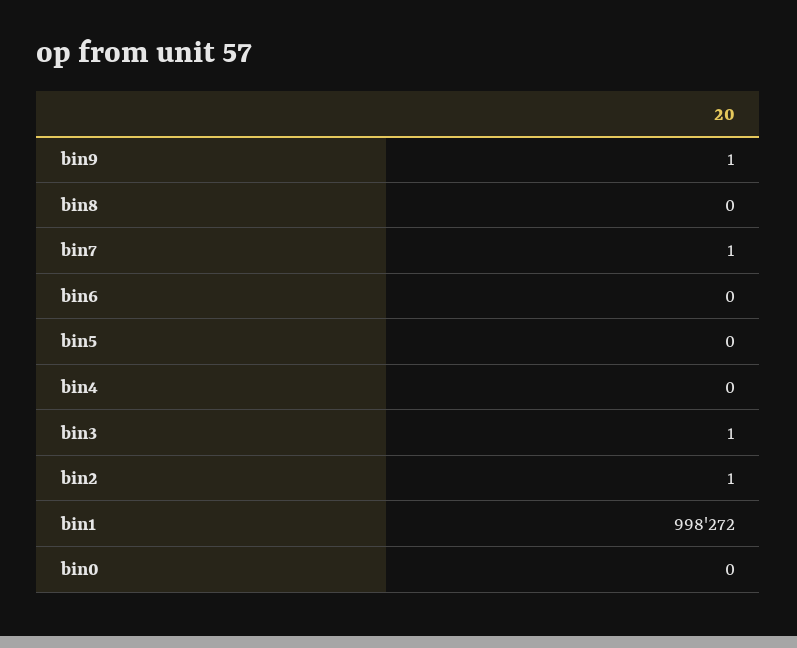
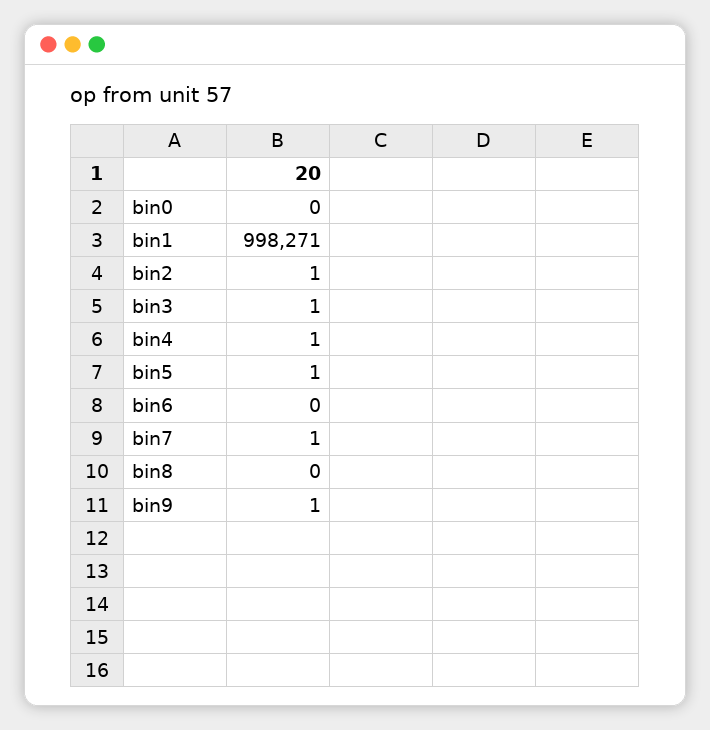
  {
    "bin9": 1,
    "bin8": 0,
    "bin7": 1,
    "bin6": 0,
-   "bin5": 0,
+   "bin5": 1,
-   "bin4": 0,
+   "bin4": 1,
    "bin3": 1,
    "bin2": 1,
-   "bin1": 998272,
+   "bin1": 998271,
    "bin0": 0
  }

